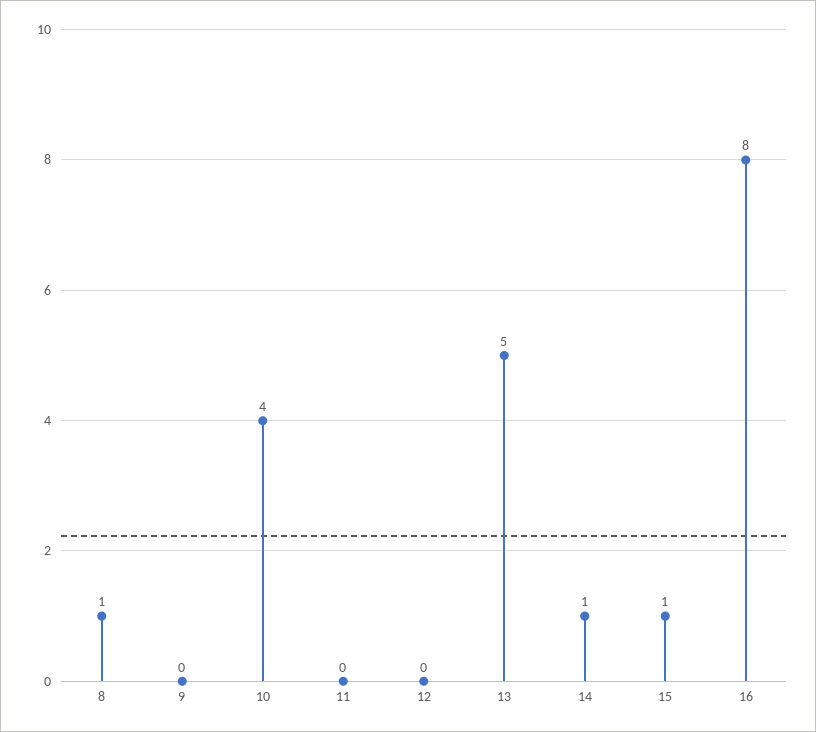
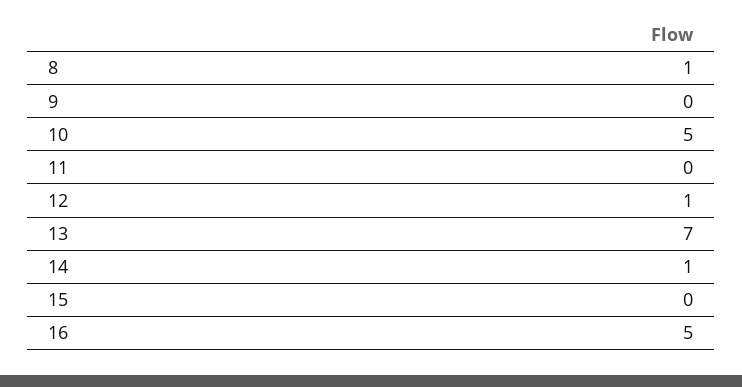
  {
    "8": 1,
    "9": 0,
-   "10": 4,
+   "10": 5,
    "11": 0,
-   "12": 0,
+   "12": 1,
-   "13": 5,
+   "13": 7,
    "14": 1,
-   "15": 1,
+   "15": 0,
-   "16": 8
+   "16": 5
  }

